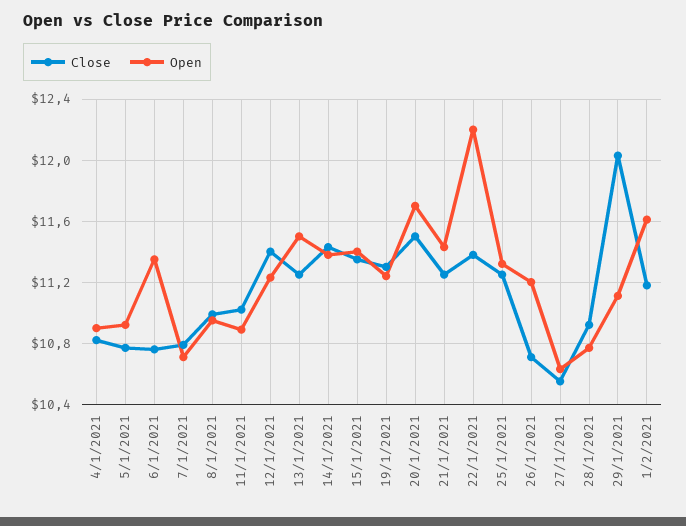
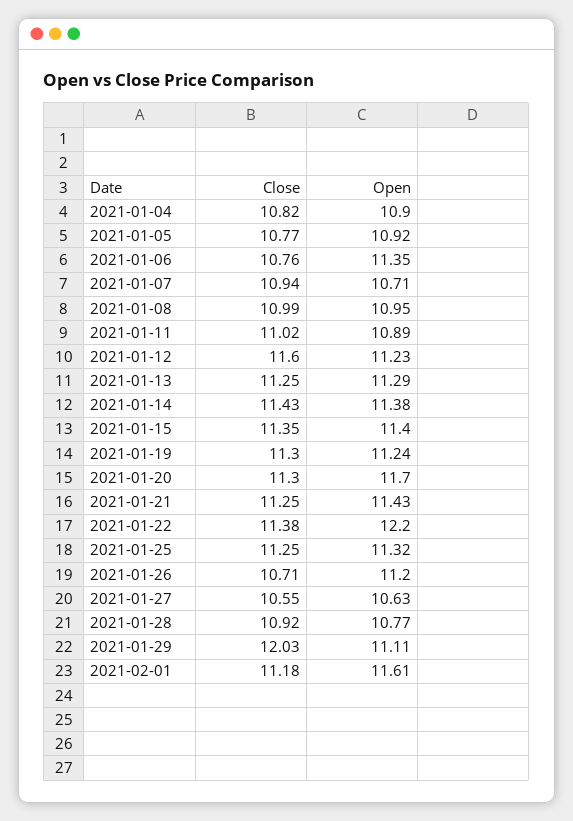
  {
    "Close": {
      "4/1/2021": 10.82,
      "5/1/2021": 10.77,
      "6/1/2021": 10.76,
-     "7/1/2021": 10.8,
+     "7/1/2021": 10.94,
      "8/1/2021": 10.99,
      "11/1/2021": 11.02,
-     "12/1/2021": 11.4,
+     "12/1/2021": 11.6,
      "13/1/2021": 11.25,
      "14/1/2021": 11.43,
      "15/1/2021": 11.35,
      "19/1/2021": 11.3,
-     "20/1/2021": 11.5,
+     "20/1/2021": 11.3,
      "21/1/2021": 11.25,
      "22/1/2021": 11.38,
      "25/1/2021": 11.25,
      "26/1/2021": 10.71,
      "27/1/2021": 10.55,
      "28/1/2021": 10.92,
      "29/1/2021": 12.03,
      "1/2/2021": 11.18
    },
    "Open": {
      "4/1/2021": 10.9,
      "5/1/2021": 10.92,
      "6/1/2021": 11.35,
      "7/1/2021": 10.71,
      "8/1/2021": 10.95,
      "11/1/2021": 10.89,
      "12/1/2021": 11.23,
-     "13/1/2021": 11.5,
+     "13/1/2021": 11.29,
      "14/1/2021": 11.38,
      "15/1/2021": 11.4,
      "19/1/2021": 11.24,
      "20/1/2021": 11.7,
      "21/1/2021": 11.43,
      "22/1/2021": 12.2,
      "25/1/2021": 11.32,
      "26/1/2021": 11.2,
      "27/1/2021": 10.63,
      "28/1/2021": 10.77,
      "29/1/2021": 11.11,
      "1/2/2021": 11.61
    }
  }

